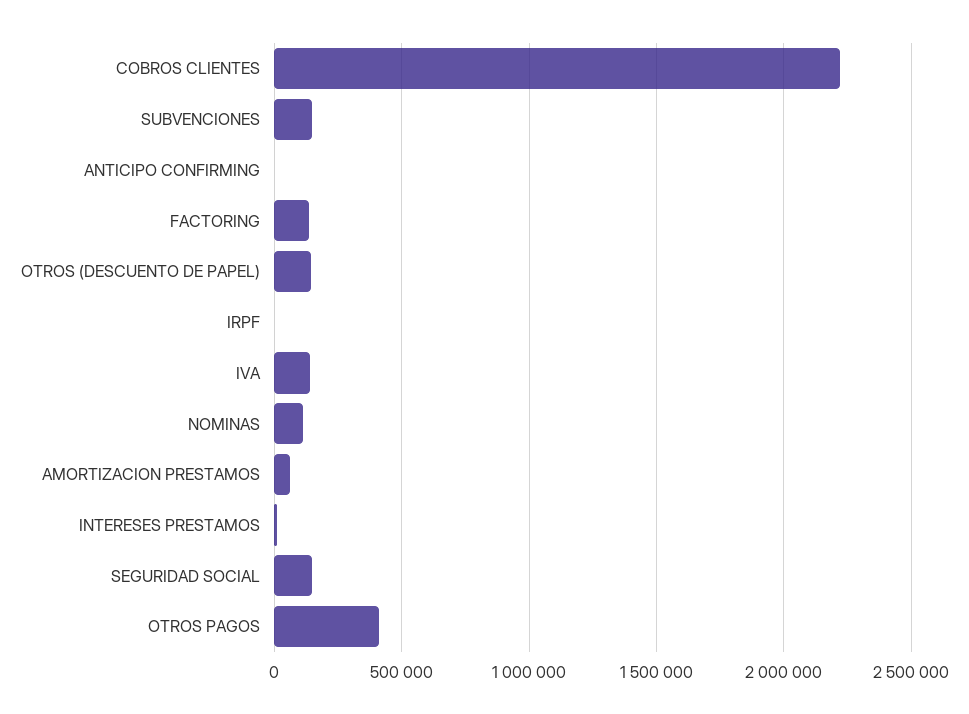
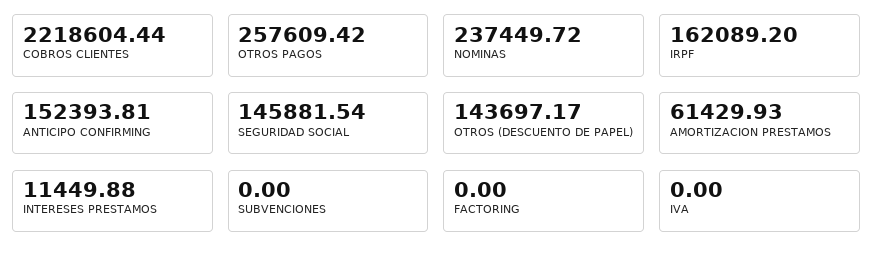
  {
    "COBROS CLIENTES": 2218604.44,
-   "SUBVENCIONES": 150000,
+   "SUBVENCIONES": 0,
-   "ANTICIPO CONFIRMING": 0,
+   "ANTICIPO CONFIRMING": 152393.81,
-   "FACTORING": 150000,
+   "FACTORING": 0,
    "OTROS (DESCUENTO DE PAPEL)": 143697.17,
-   "IRPF": 0,
+   "IRPF": 162089.2,
-   "IVA": 150000,
+   "IVA": 0,
-   "NOMINAS": 100000,
+   "NOMINAS": 237449.72,
    "AMORTIZACION PRESTAMOS": 61429.93,
    "INTERESES PRESTAMOS": 11449.88,
    "SEGURIDAD SOCIAL": 145881.54,
-   "OTROS PAGOS": 400000
+   "OTROS PAGOS": 257609.42
  }

